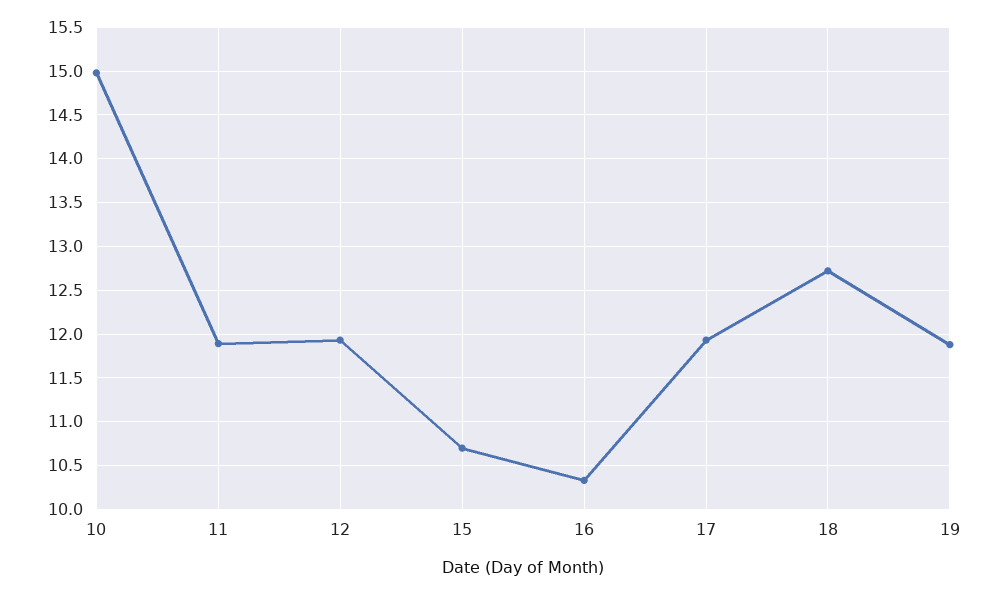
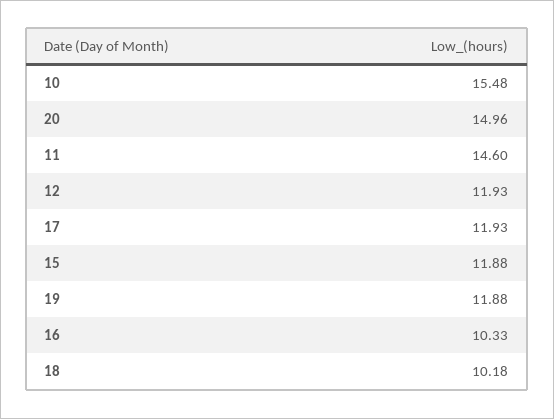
  {
-   "10": 15,
+   "10": 15.48,
-   "11": 11.9,
+   "11": 14.6,
    "12": 11.93,
-   "15": 10.7,
+   "15": 11.88,
    "16": 10.33,
    "17": 11.93,
-   "18": 12.7,
+   "18": 10.18,
-   "19": 11.88
+   "19": 11.88,
+   "20": 14.96
  }

